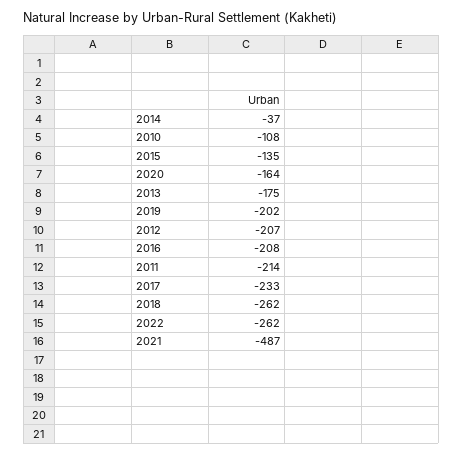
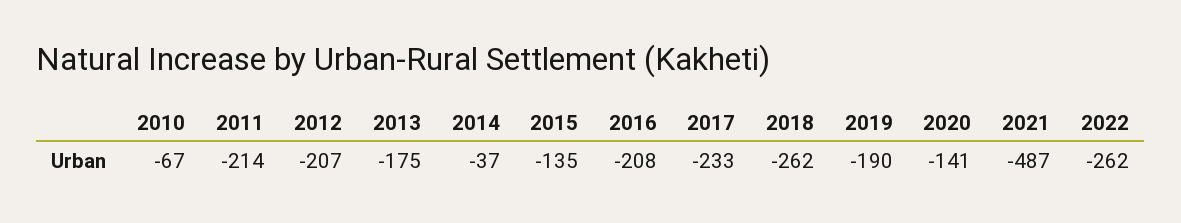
  {
    "2014": -37,
-   "2010": -108,
+   "2010": -67,
    "2015": -135,
-   "2020": -164,
+   "2020": -141,
    "2013": -175,
-   "2019": -202,
+   "2019": -190,
    "2012": -207,
    "2016": -208,
    "2011": -214,
    "2017": -233,
    "2018": -262,
    "2022": -262,
    "2021": -487
  }

